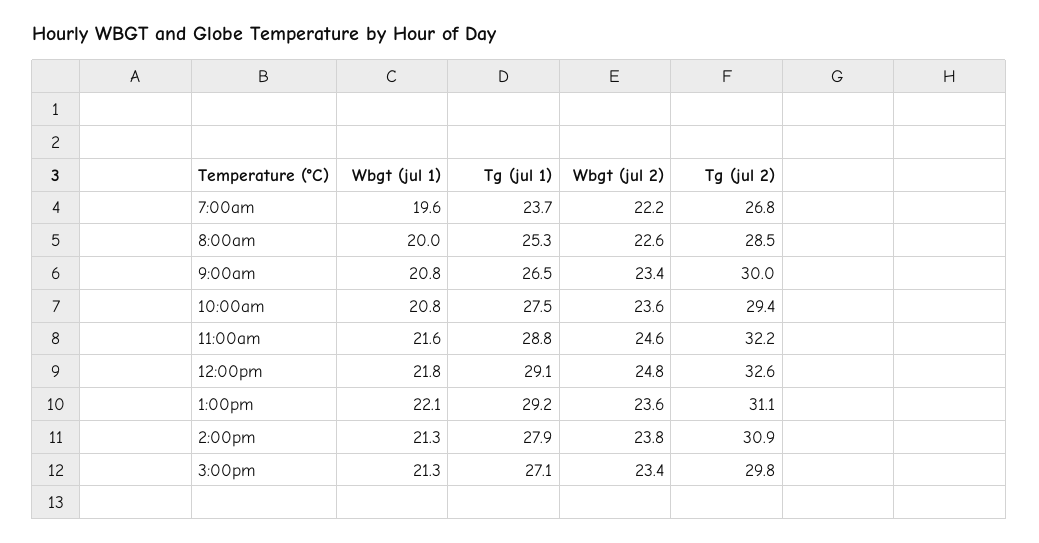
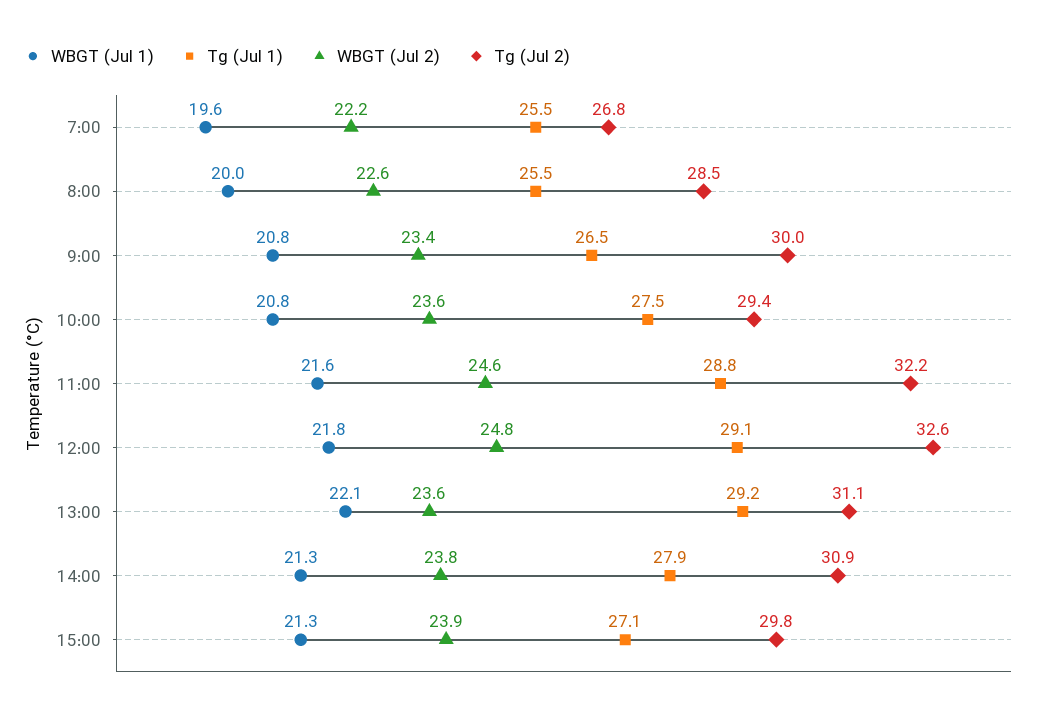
  {
    "Wbgt (jul 1)": {
      "7:00am": 19.6,
      "8:00am": 20,
      "9:00am": 20.8,
      "10:00am": 20.8,
      "11:00am": 21.6,
      "12:00pm": 21.8,
      "1:00pm": 22.1,
      "2:00pm": 21.3,
      "3:00pm": 21.3
    },
    "Tg (jul 1)": {
-     "7:00am": 23.7,
+     "7:00am": 25.5,
-     "8:00am": 25.3,
+     "8:00am": 25.5,
      "9:00am": 26.5,
      "10:00am": 27.5,
      "11:00am": 28.8,
      "12:00pm": 29.1,
      "1:00pm": 29.2,
      "2:00pm": 27.9,
      "3:00pm": 27.1
    },
    "Wbgt (jul 2)": {
      "7:00am": 22.2,
      "8:00am": 22.6,
      "9:00am": 23.4,
      "10:00am": 23.6,
      "11:00am": 24.6,
      "12:00pm": 24.8,
      "1:00pm": 23.6,
      "2:00pm": 23.8,
-     "3:00pm": 23.4
+     "3:00pm": 23.9
    },
    "Tg (jul 2)": {
      "7:00am": 26.8,
      "8:00am": 28.5,
      "9:00am": 30,
      "10:00am": 29.4,
      "11:00am": 32.2,
      "12:00pm": 32.6,
      "1:00pm": 31.1,
      "2:00pm": 30.9,
      "3:00pm": 29.8
    }
  }

